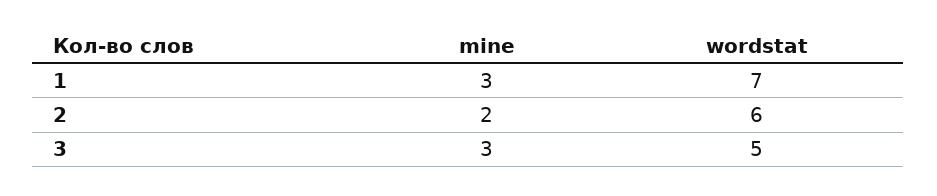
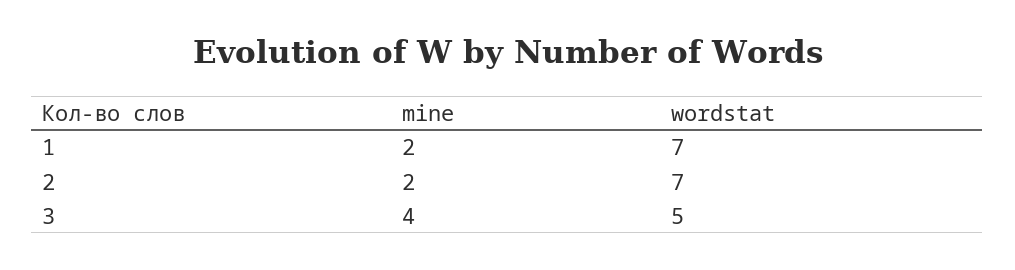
  {
    "mine": {
-     "1": 3,
+     "1": 2,
      "2": 2,
-     "3": 3
+     "3": 4
    },
    "wordstat": {
      "1": 7,
-     "2": 6,
+     "2": 7,
      "3": 5
    }
  }

